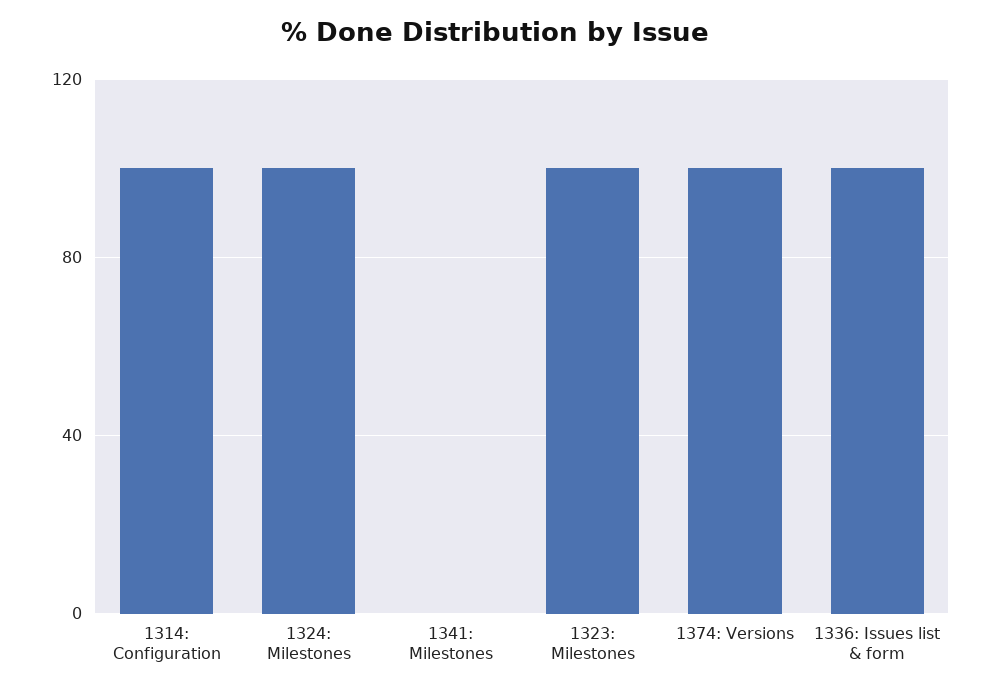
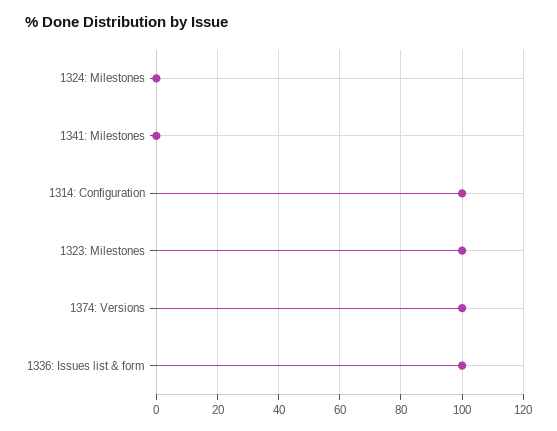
  {
    "1314: Configuration": 100,
-   "1324: Milestones": 100,
+   "1324: Milestones": 0,
    "1341: Milestones": 0,
    "1323: Milestones": 100,
    "1374: Versions": 100,
    "1336: Issues list & form": 100
  }

